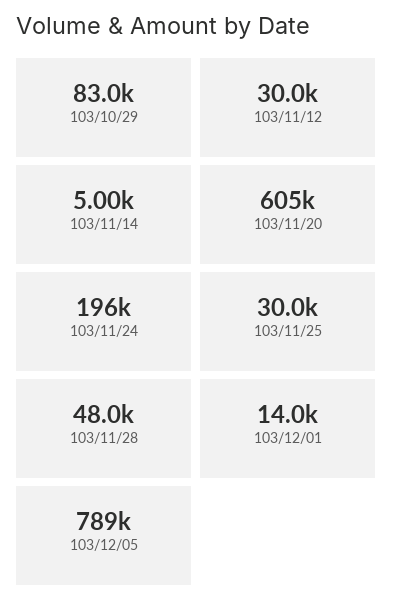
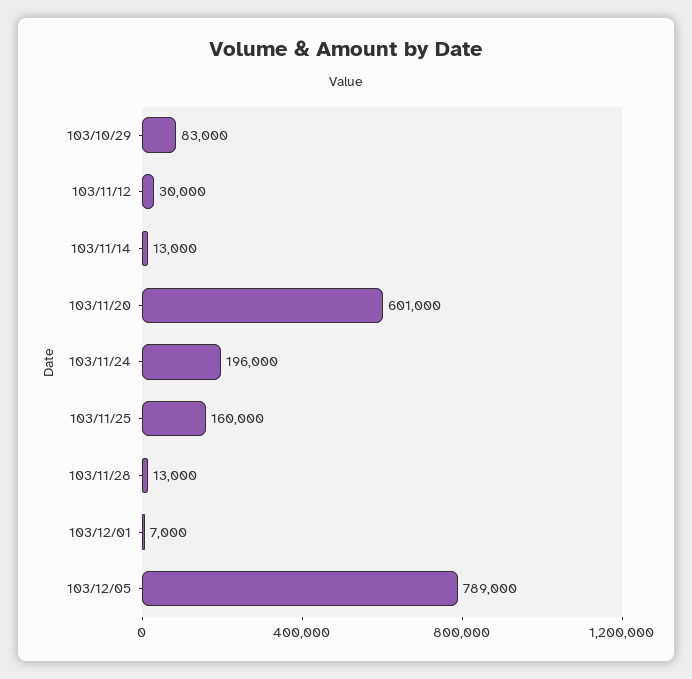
  {
    "103/10/29": 83000,
    "103/11/12": 30000,
-   "103/11/14": 5000,
+   "103/11/14": 13000,
-   "103/11/20": 605000,
+   "103/11/20": 601000,
    "103/11/24": 196000,
-   "103/11/25": 30000,
+   "103/11/25": 160000,
-   "103/11/28": 48000,
+   "103/11/28": 13000,
-   "103/12/01": 14000,
+   "103/12/01": 7000,
    "103/12/05": 789000
  }

